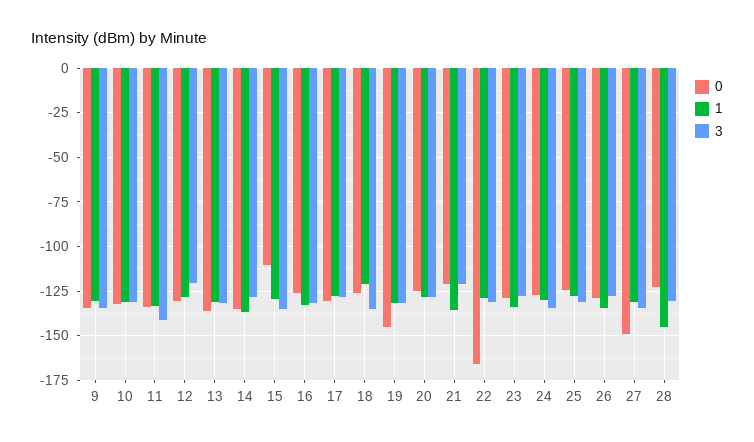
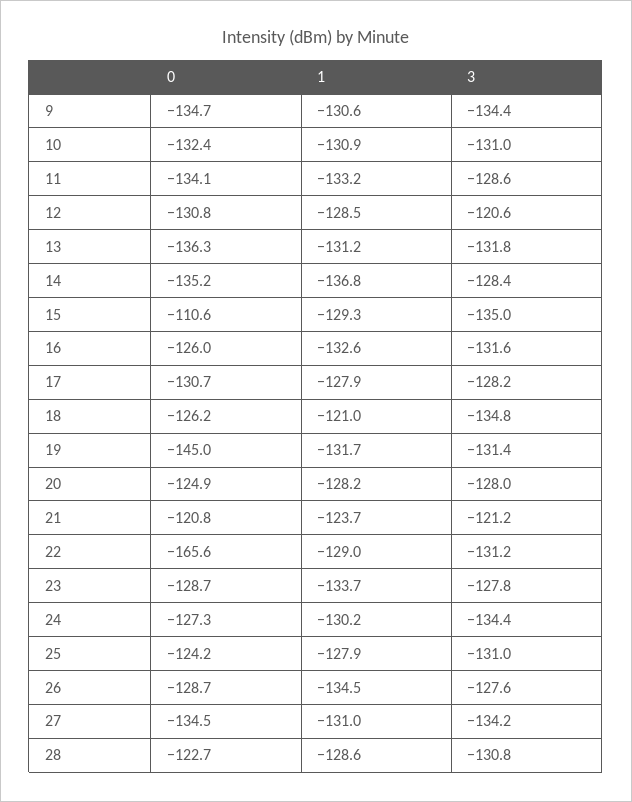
  {
    "0": {
      "9": -134.7,
      "10": -132.4,
      "11": -134.1,
      "12": -130.8,
      "13": -136.3,
      "14": -135.2,
      "15": -110.6,
      "16": -126,
      "17": -130.7,
      "18": -126.2,
      "19": -145,
      "20": -124.9,
      "21": -120.8,
      "22": -165.6,
      "23": -128.7,
      "24": -127.3,
      "25": -124.2,
      "26": -128.7,
-     "27": -150,
+     "27": -134.5,
      "28": -122.7
    },
    "1": {
      "9": -130.6,
      "10": -130.9,
      "11": -133.2,
      "12": -128.5,
      "13": -131.2,
      "14": -136.8,
      "15": -129.3,
      "16": -132.6,
      "17": -127.9,
      "18": -121,
      "19": -131.7,
      "20": -128.2,
-     "21": -135,
+     "21": -123.7,
      "22": -129,
      "23": -133.7,
      "24": -130.2,
      "25": -127.9,
      "26": -134.5,
      "27": -131,
-     "28": -145
+     "28": -128.6
    },
    "3": {
      "9": -134.4,
      "10": -131,
-     "11": -140,
+     "11": -128.6,
      "12": -120.6,
      "13": -131.8,
      "14": -128.4,
      "15": -135,
      "16": -131.6,
      "17": -128.2,
      "18": -134.8,
      "19": -131.4,
      "20": -128,
      "21": -121.2,
      "22": -131.2,
      "23": -127.8,
      "24": -134.4,
      "25": -131,
      "26": -127.6,
      "27": -134.2,
      "28": -130.8
    }
  }

